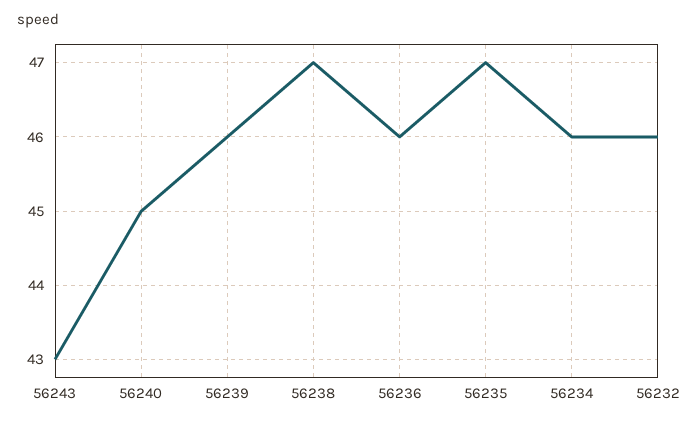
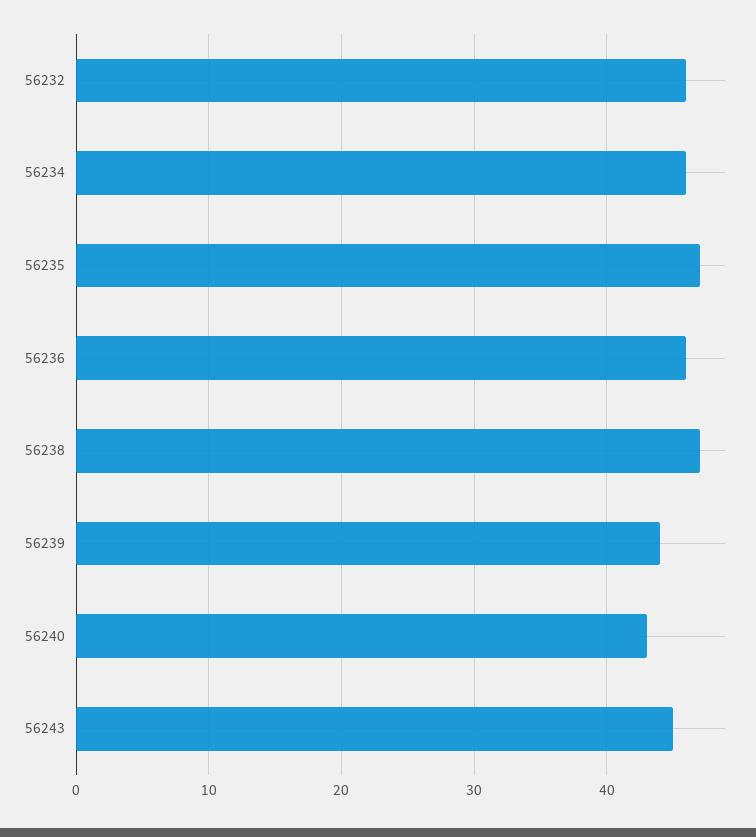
  {
-   "56243": 43,
+   "56243": 45,
-   "56240": 45,
+   "56240": 43,
-   "56239": 46,
+   "56239": 44,
    "56238": 47,
    "56236": 46,
    "56235": 47,
    "56234": 46,
    "56232": 46
  }

